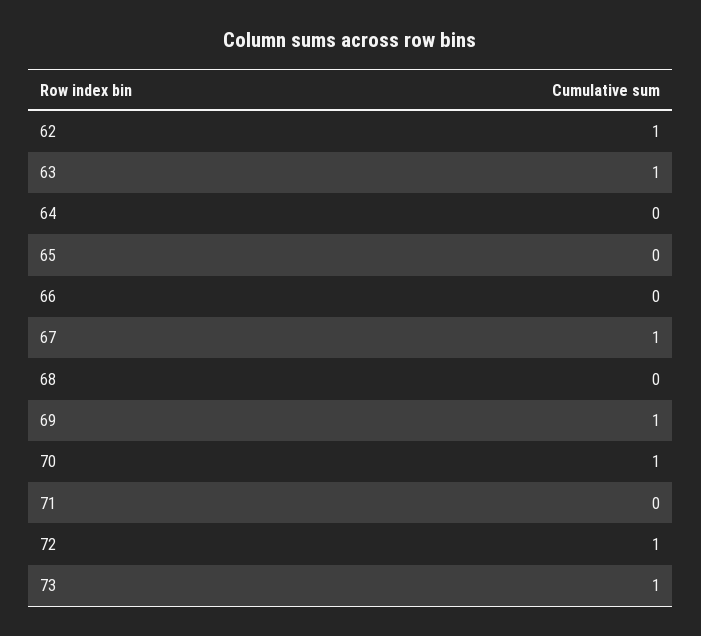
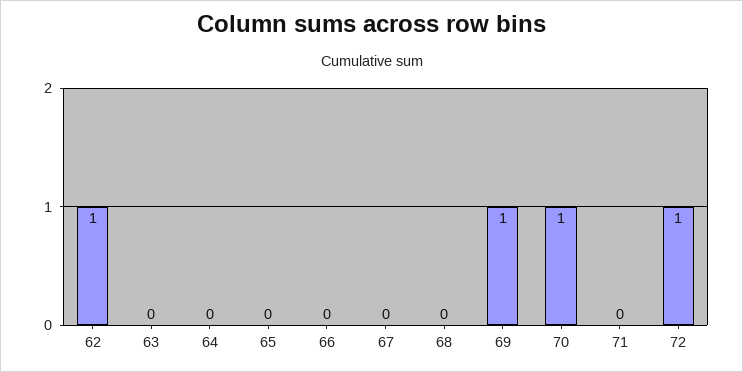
  {
    "62": 1,
-   "63": 1,
+   "63": 0,
    "64": 0,
    "65": 0,
    "66": 0,
-   "67": 1,
+   "67": 0,
    "68": 0,
    "69": 1,
    "70": 1,
    "71": 0,
-   "72": 1,
+   "72": 1
-   "73": 1
  }

